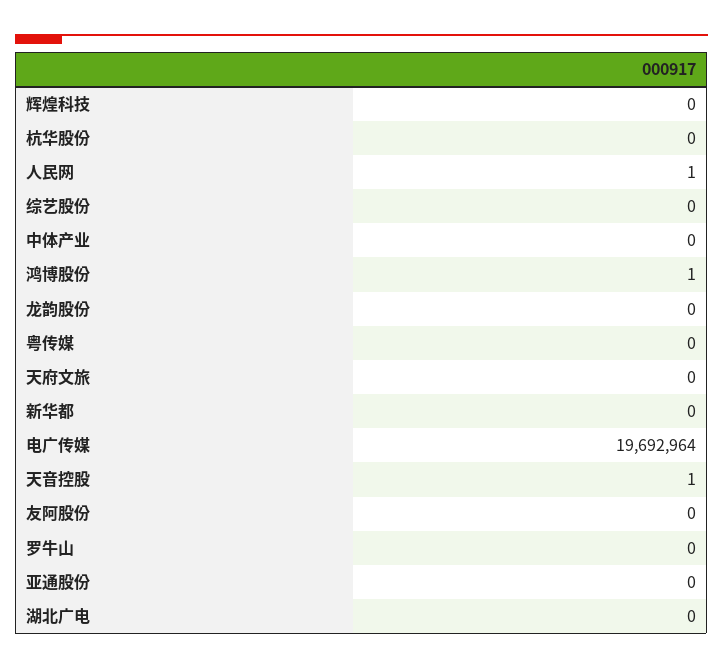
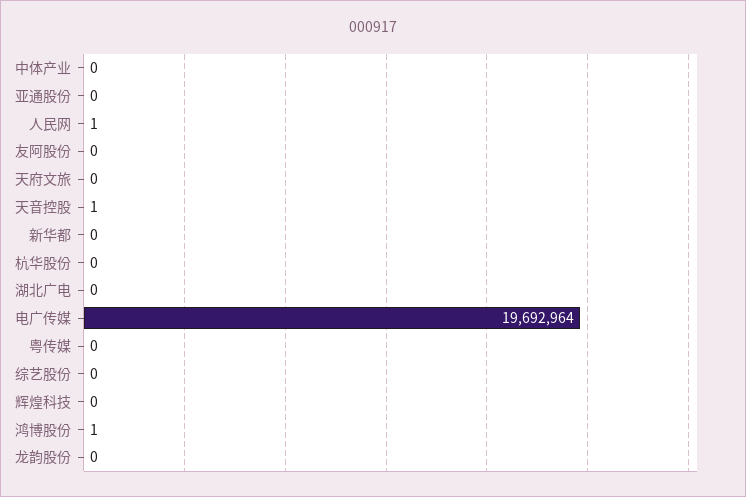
  {
    "辉煌科技": 0,
    "杭华股份": 0,
    "人民网": 1,
    "综艺股份": 0,
    "中体产业": 0,
    "鸿博股份": 1,
    "龙韵股份": 0,
    "粤传媒": 0,
    "天府文旅": 0,
    "新华都": 0,
    "电广传媒": 19692964,
    "天音控股": 1,
    "友阿股份": 0,
-   "罗牛山": 0,
    "亚通股份": 0,
    "湖北广电": 0
  }

